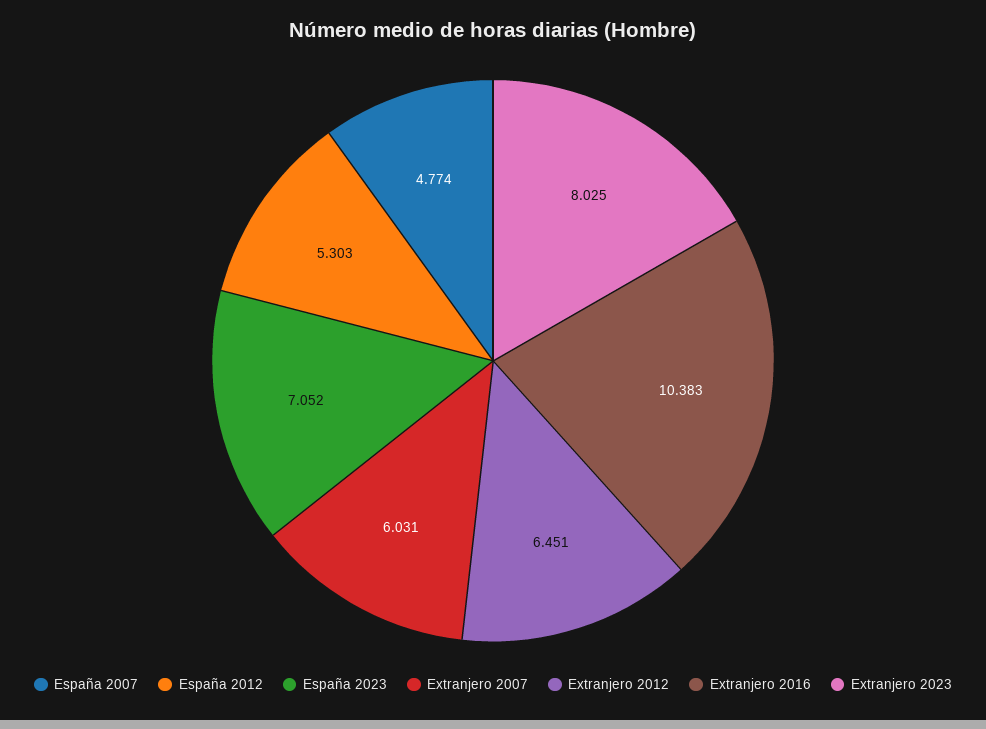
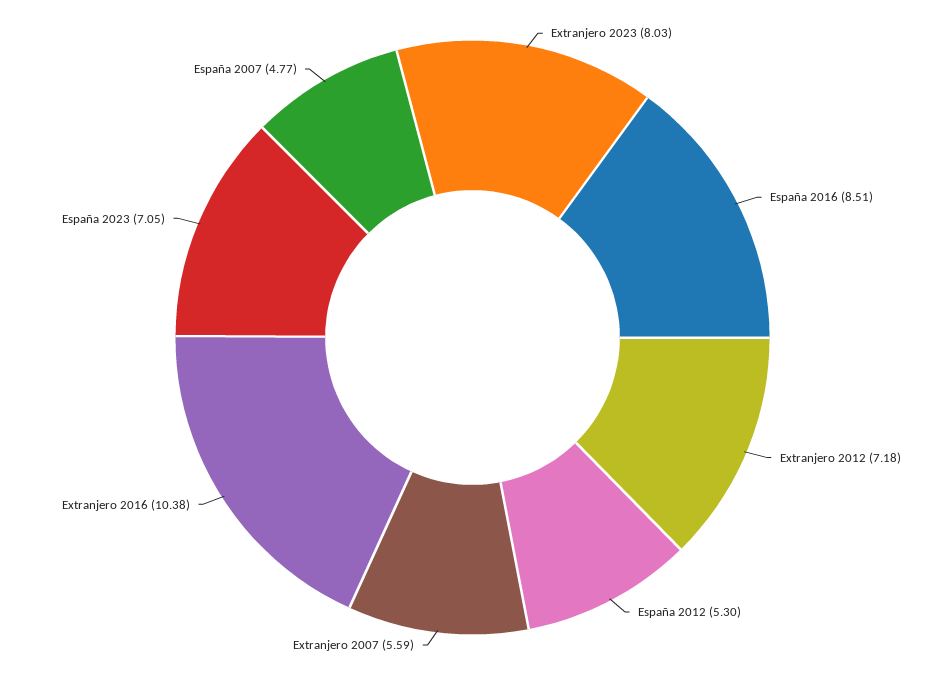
  {
    "España 2007": 4.774,
    "España 2012": 5.303,
    "España 2023": 7.052,
-   "Extranjero 2007": 6.031,
+   "Extranjero 2007": 5.59,
-   "Extranjero 2012": 6.451,
+   "Extranjero 2012": 7.18,
    "Extranjero 2016": 10.383,
-   "Extranjero 2023": 8.025
+   "Extranjero 2023": 8.025,
+   "España 2016": 8.51
  }

